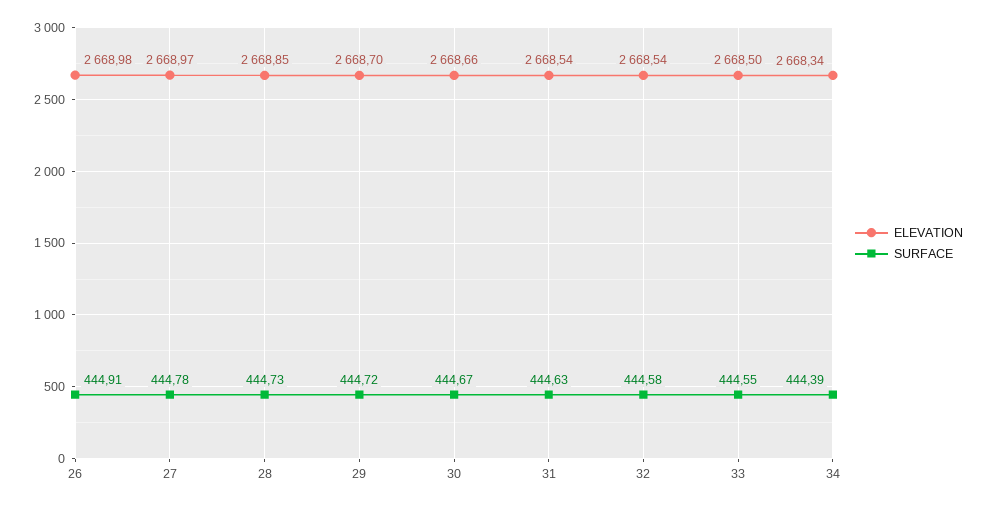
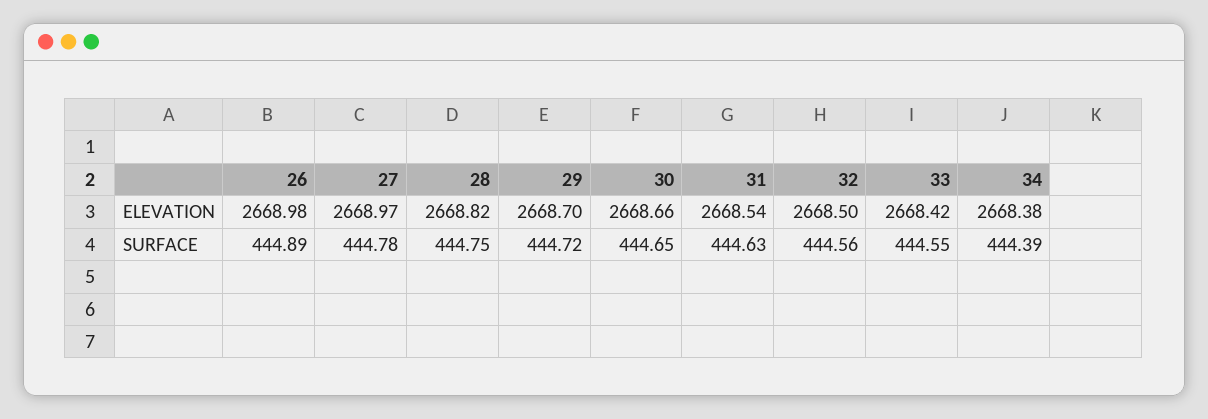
  {
    "ELEVATION": {
      "26": 2668.98,
      "27": 2668.97,
-     "28": 2668.85,
+     "28": 2668.82,
      "29": 2668.7,
      "30": 2668.66,
      "31": 2668.54,
-     "32": 2668.54,
+     "32": 2668.5,
-     "33": 2668.5,
+     "33": 2668.42,
-     "34": 2668.34
+     "34": 2668.38
    },
    "SURFACE": {
-     "26": 444.91,
+     "26": 444.89,
      "27": 444.78,
-     "28": 444.73,
+     "28": 444.75,
      "29": 444.72,
-     "30": 444.67,
+     "30": 444.65,
      "31": 444.63,
-     "32": 444.58,
+     "32": 444.56,
      "33": 444.55,
      "34": 444.39
    }
  }

